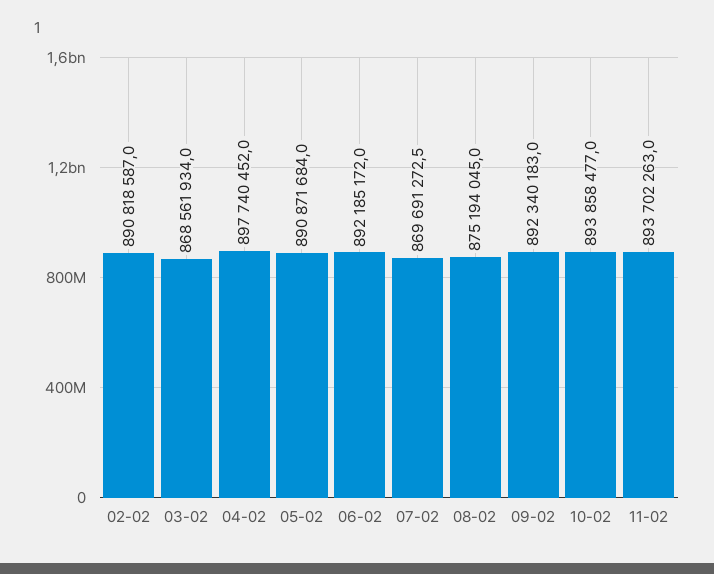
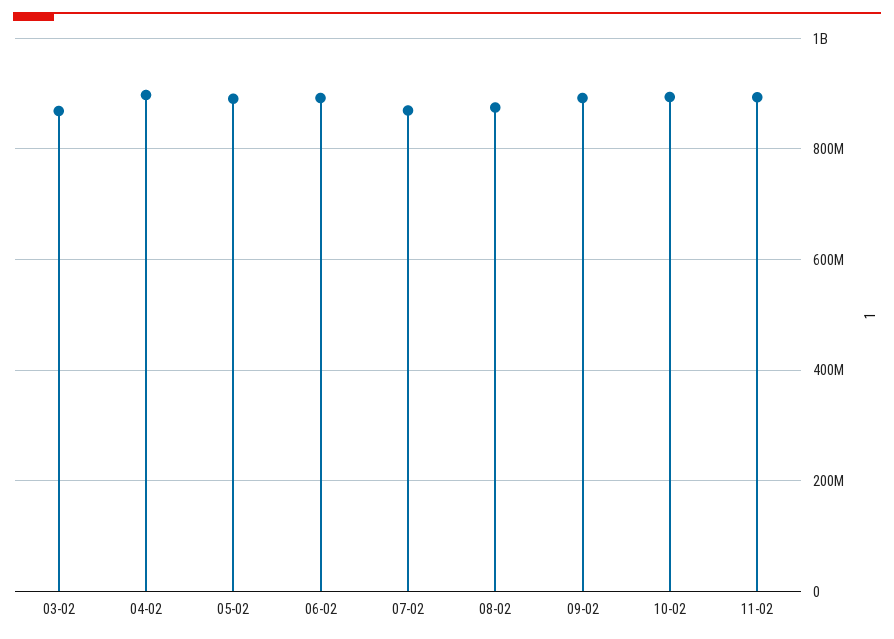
  {
-   "02-02": 890818587,
    "03-02": 868561934,
    "04-02": 897740452,
    "05-02": 890871684,
    "06-02": 892185172,
    "07-02": 869691272.5,
    "08-02": 875194045,
    "09-02": 892340183,
    "10-02": 893858477,
    "11-02": 893702263
  }

